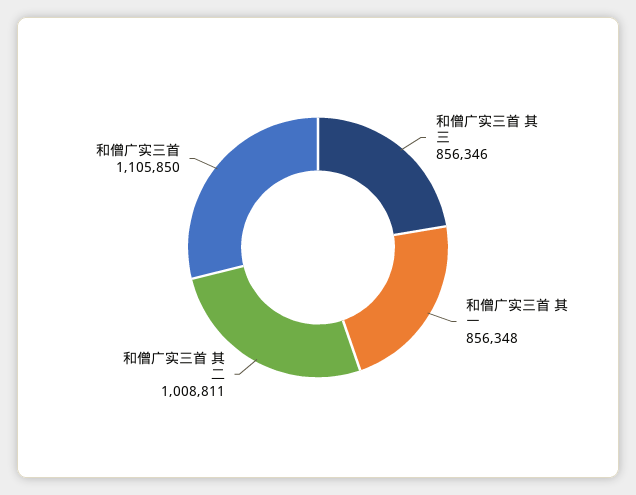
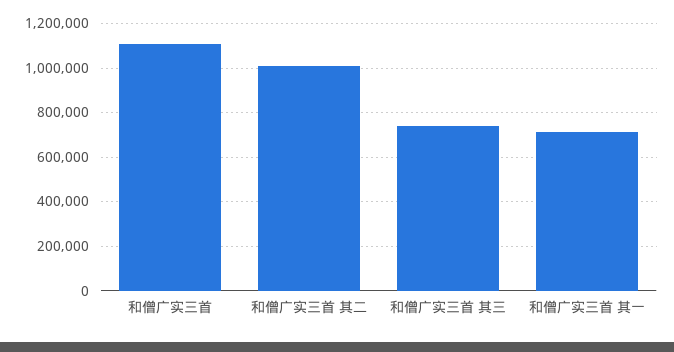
  {
-   "和僧广实三首 其三": 856346,
+   "和僧广实三首 其三": 750000,
-   "和僧广实三首 其一": 856348,
+   "和僧广实三首 其一": 700000,
    "和僧广实三首 其二": 1008811,
    "和僧广实三首": 1105850
  }

